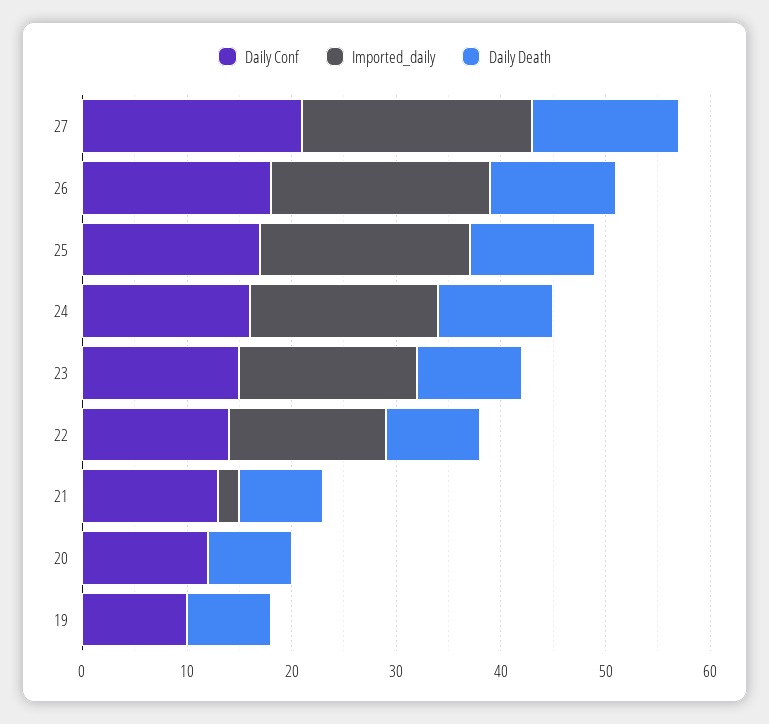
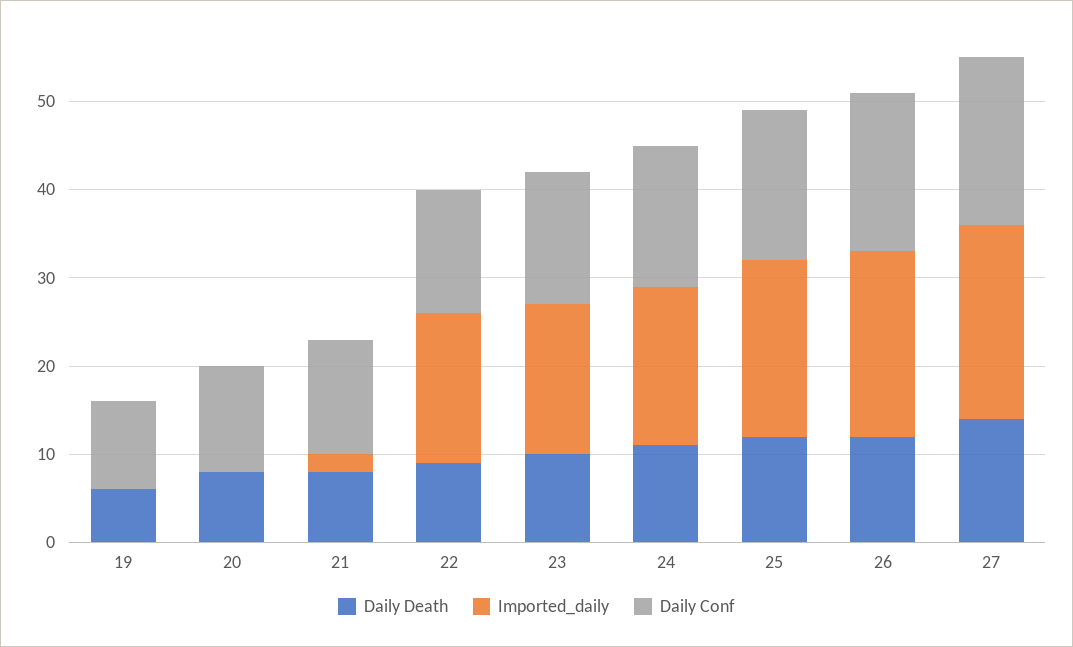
  {
    "Daily Conf": {
-     "27": 21,
+     "27": 19,
      "26": 18,
      "25": 17,
      "24": 16,
      "23": 15,
      "22": 14,
      "21": 13,
      "20": 12,
      "19": 10
    },
    "Imported_daily": {
      "27": 22,
      "26": 21,
      "25": 20,
      "24": 18,
      "23": 17,
-     "22": 15,
+     "22": 17,
      "21": 2,
      "20": 0,
      "19": 0
    },
    "Daily Death": {
      "27": 14,
      "26": 12,
      "25": 12,
      "24": 11,
      "23": 10,
      "22": 9,
      "21": 8,
      "20": 8,
-     "19": 8
+     "19": 6
    }
  }

